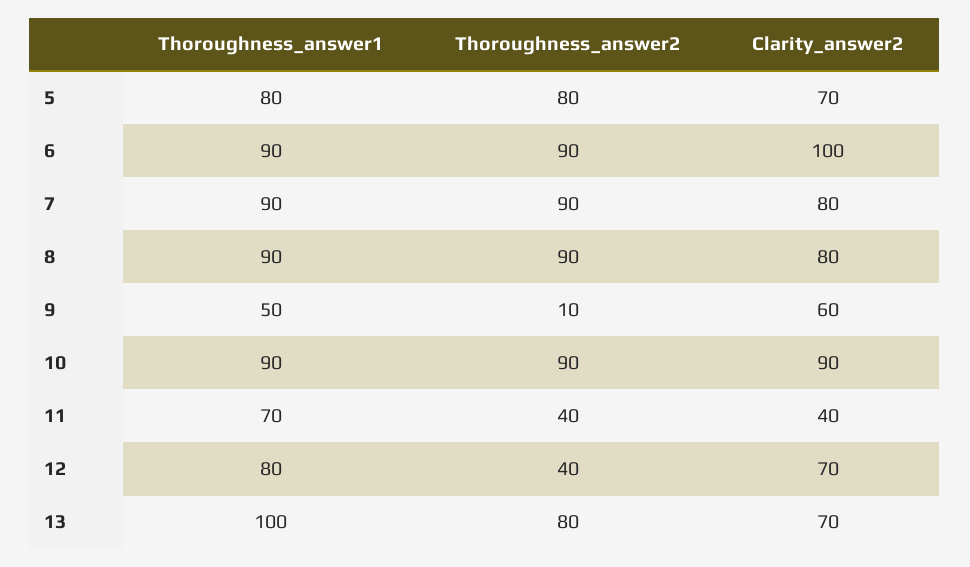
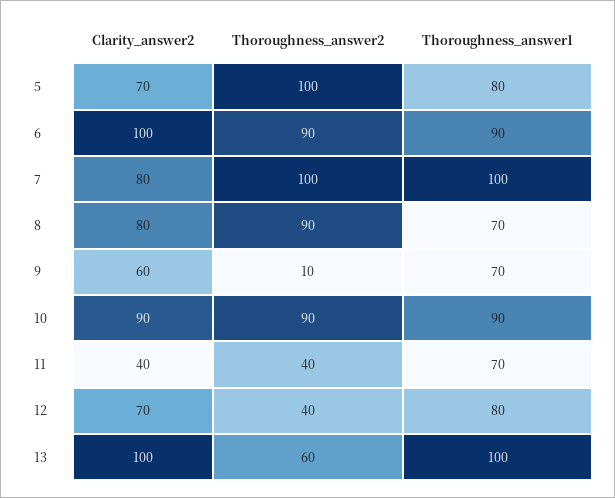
  {
    "Thoroughness_answer1": {
      "5": 80,
      "6": 90,
-     "7": 90,
+     "7": 100,
-     "8": 90,
+     "8": 70,
-     "9": 50,
+     "9": 70,
      "10": 90,
      "11": 70,
      "12": 80,
      "13": 100
    },
    "Thoroughness_answer2": {
-     "5": 80,
+     "5": 100,
      "6": 90,
-     "7": 90,
+     "7": 100,
      "8": 90,
      "9": 10,
      "10": 90,
      "11": 40,
      "12": 40,
-     "13": 80
+     "13": 60
    },
    "Clarity_answer2": {
      "5": 70,
      "6": 100,
      "7": 80,
      "8": 80,
      "9": 60,
      "10": 90,
      "11": 40,
      "12": 70,
-     "13": 70
+     "13": 100
    }
  }

